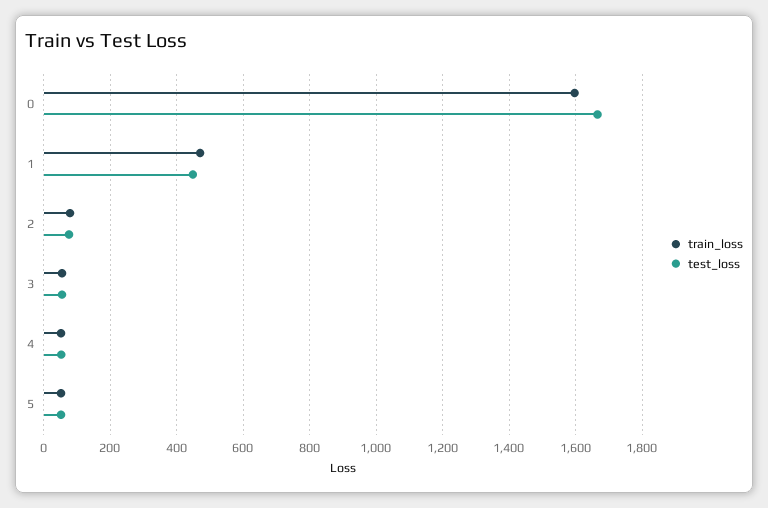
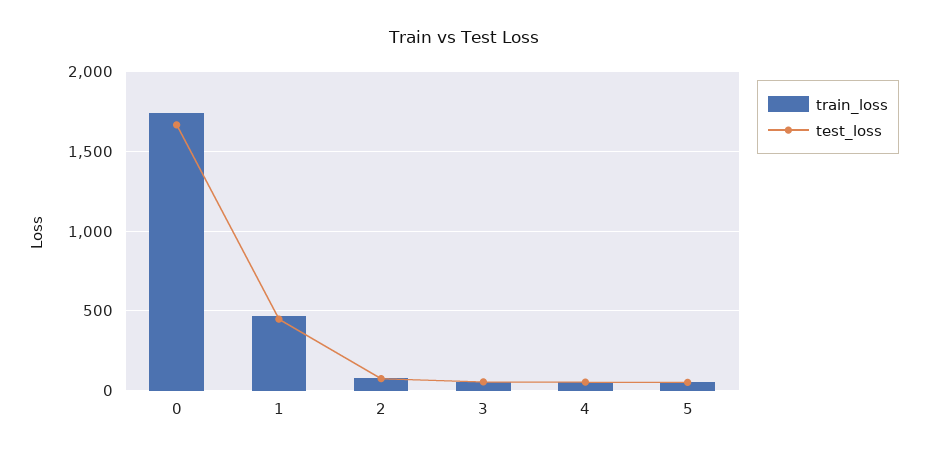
  {
    "train_loss": {
-     "0": 1600,
+     "0": 1750,
      "1": 480,
      "2": 80,
      "3": 60,
      "4": 60,
      "5": 60
    },
    "test_loss": {
      "0": 1660,
      "1": 440,
      "2": 80,
      "3": 60,
      "4": 60,
      "5": 60
    }
  }

